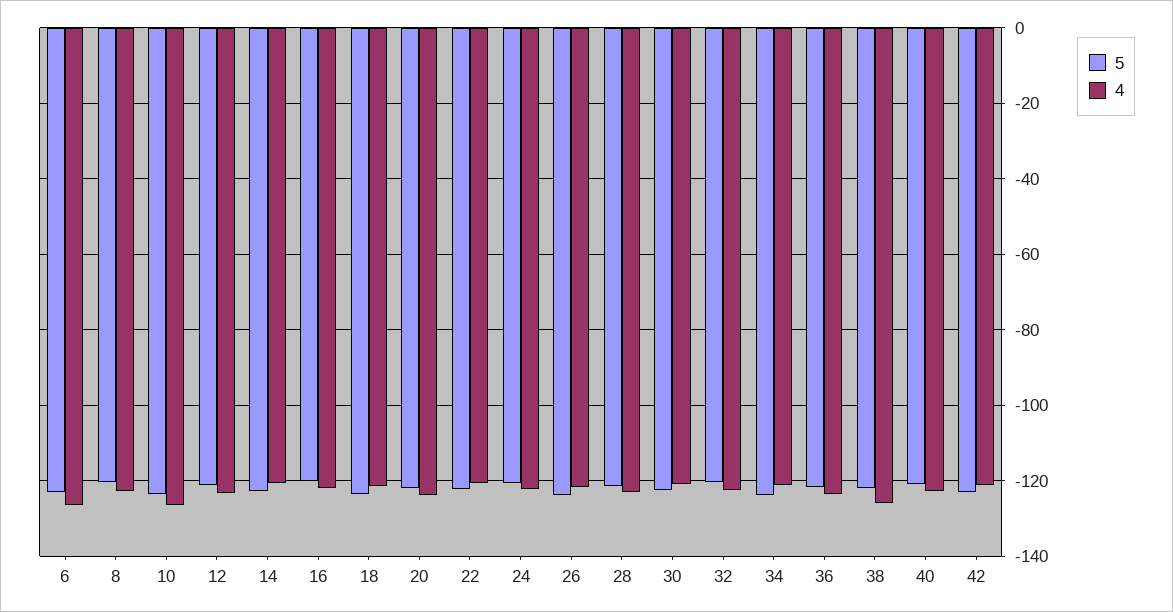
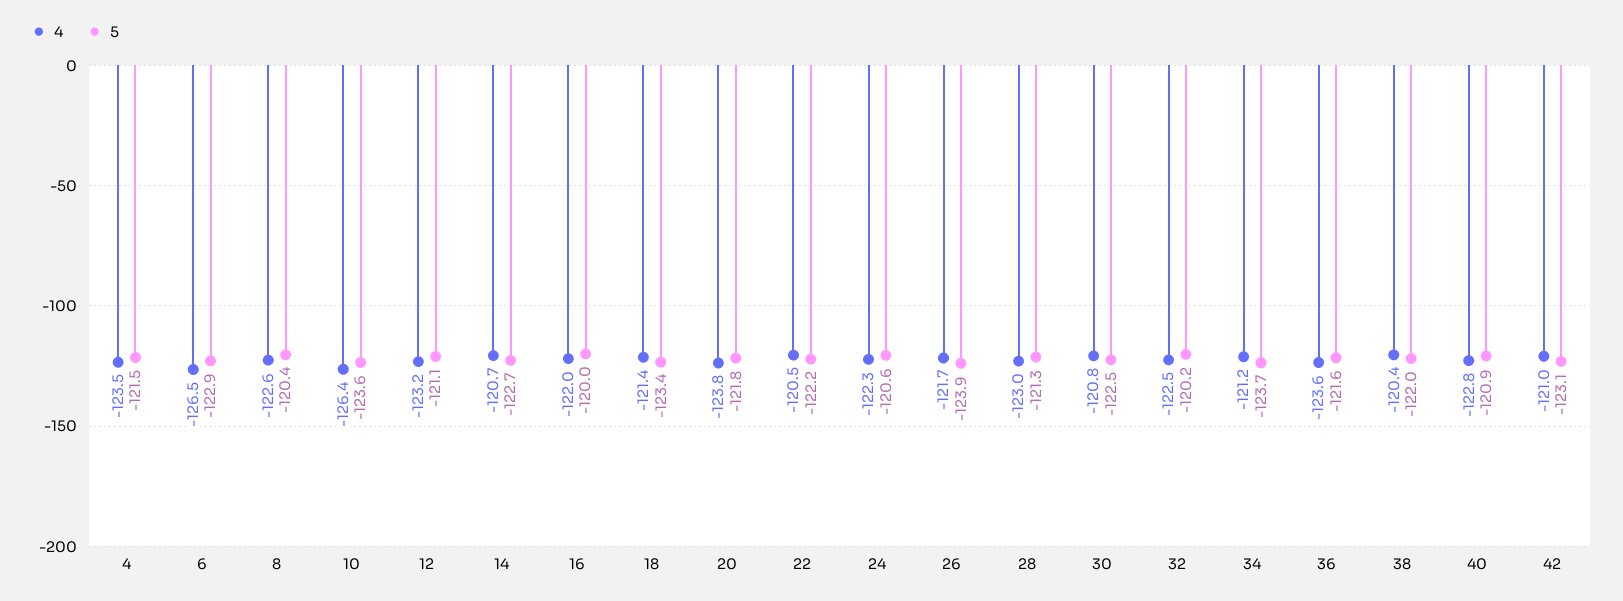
  {
    "5": {
      "6": -122.9,
      "8": -120.4,
      "10": -123.6,
      "12": -121.1,
      "14": -122.7,
      "16": -120,
      "18": -123.4,
      "20": -121.8,
      "22": -122.2,
      "24": -120.6,
      "26": -123.9,
      "28": -121.3,
      "30": -122.5,
      "32": -120.2,
      "34": -123.7,
      "36": -121.6,
      "38": -122,
      "40": -120.9,
-     "42": -123.1
+     "42": -123.1,
+     "4": -121.5
    },
    "4": {
      "6": -126.5,
      "8": -122.6,
      "10": -126.4,
      "12": -123.2,
      "14": -120.7,
      "16": -122,
      "18": -121.4,
      "20": -123.8,
      "22": -120.5,
      "24": -122.3,
      "26": -121.7,
      "28": -123,
      "30": -120.8,
      "32": -122.5,
      "34": -121.2,
      "36": -123.6,
-     "38": -126,
+     "38": -120.4,
      "40": -122.8,
-     "42": -121
+     "42": -121,
+     "4": -123.5
    }
  }

